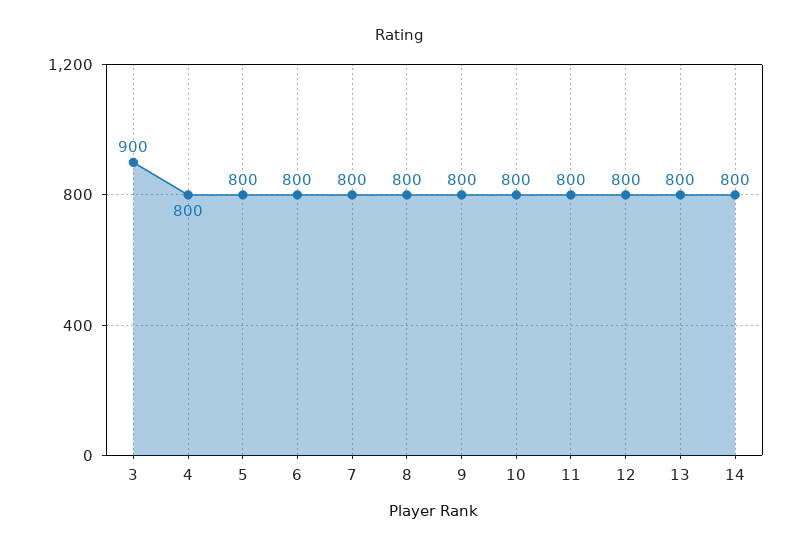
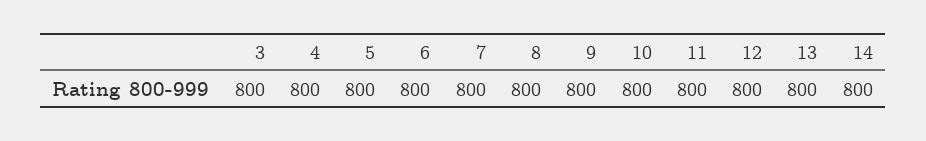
  {
-   "3": 900,
+   "3": 800,
    "4": 800,
    "5": 800,
    "6": 800,
    "7": 800,
    "8": 800,
    "9": 800,
    "10": 800,
    "11": 800,
    "12": 800,
    "13": 800,
    "14": 800
  }

